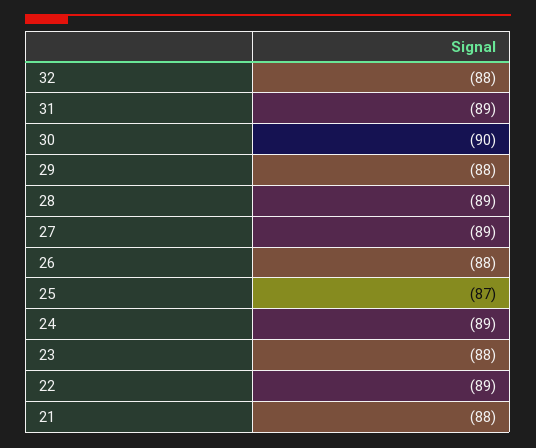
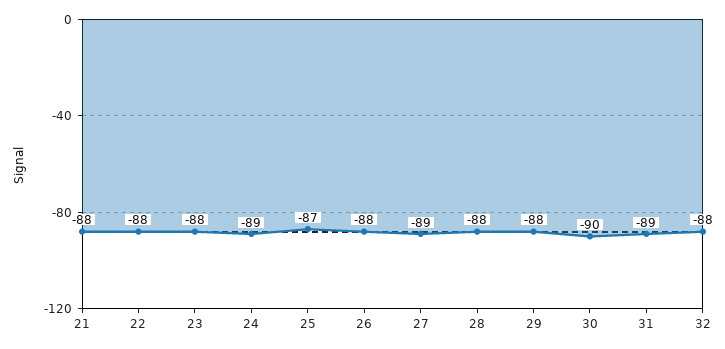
  {
    "32": -88,
    "31": -89,
    "30": -90,
    "29": -88,
-   "28": -89,
+   "28": -88,
    "27": -89,
    "26": -88,
    "25": -87,
    "24": -89,
    "23": -88,
-   "22": -89,
+   "22": -88,
    "21": -88
  }

